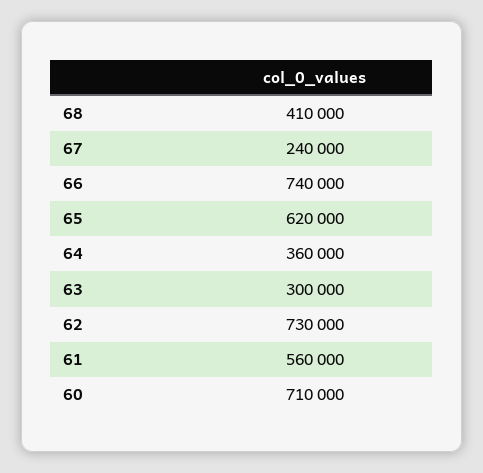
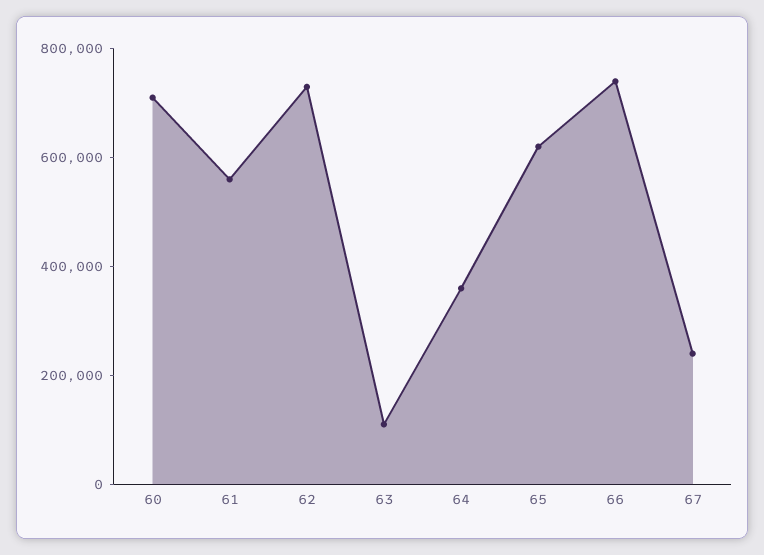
  {
-   "68": 410000,
    "67": 240000,
    "66": 740000,
    "65": 620000,
    "64": 360000,
-   "63": 300000,
+   "63": 100000,
    "62": 730000,
    "61": 560000,
    "60": 710000
  }

